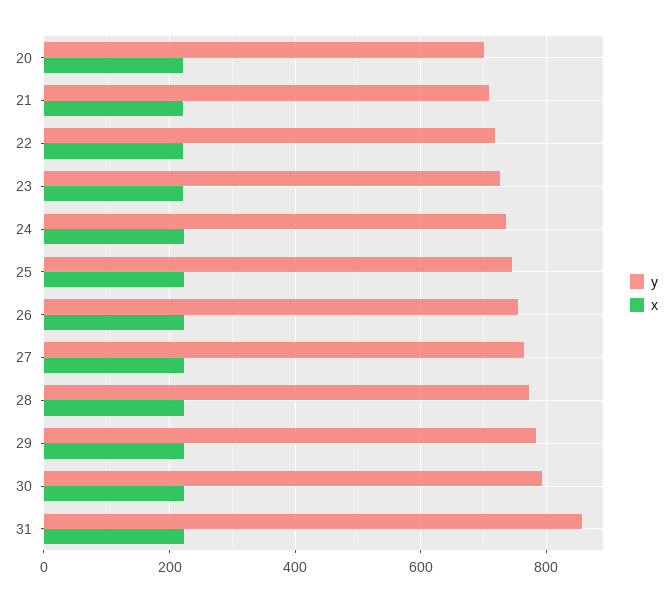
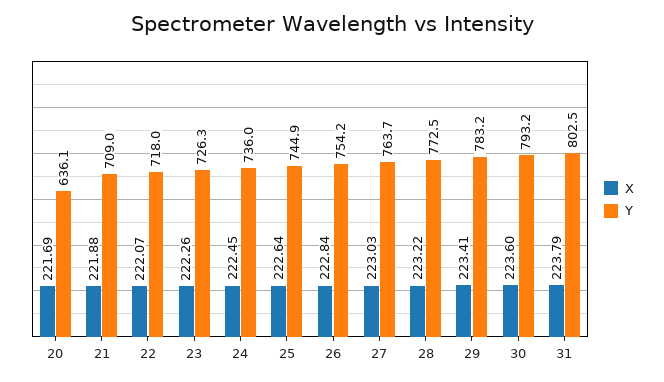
  {
    "y": {
-     "20": 700,
+     "20": 636.1,
      "21": 709,
      "22": 718,
      "23": 726.3,
      "24": 736,
      "25": 744.9,
      "26": 754.2,
      "27": 763.7,
      "28": 772.5,
      "29": 783.2,
      "30": 793.2,
-     "31": 860
+     "31": 802.5
    },
    "x": {
      "20": 221.69,
      "21": 221.88,
      "22": 222.07,
      "23": 222.26,
      "24": 222.45,
      "25": 222.64,
      "26": 222.84,
      "27": 223.03,
      "28": 223.22,
      "29": 223.41,
      "30": 223.6,
      "31": 223.79
    }
  }

